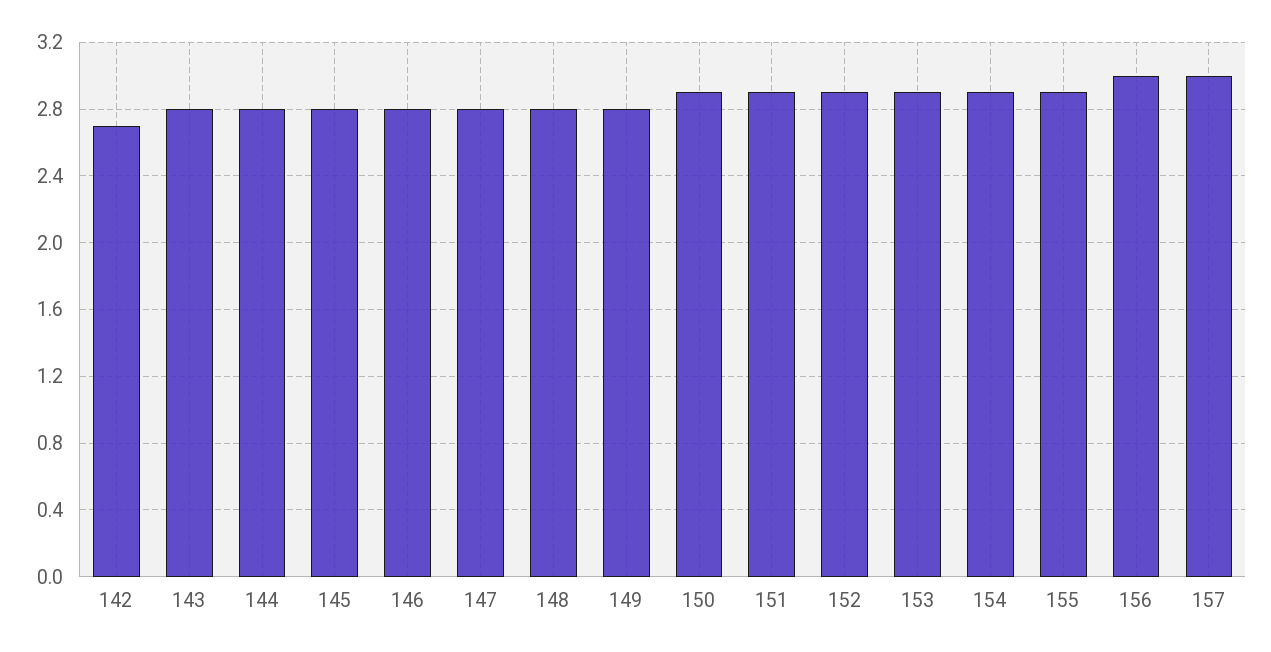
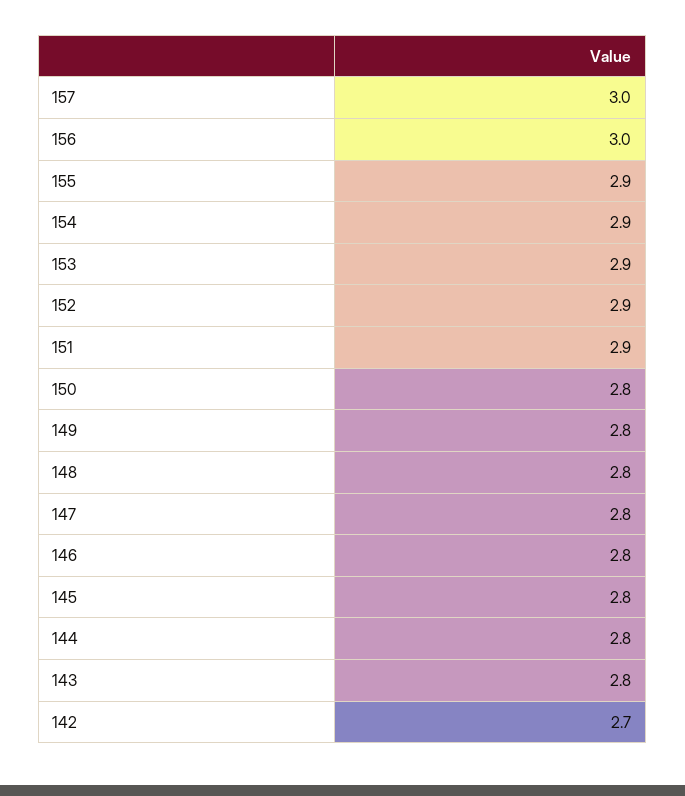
  {
    "142": 2.7,
    "143": 2.8,
    "144": 2.8,
    "145": 2.8,
    "146": 2.8,
    "147": 2.8,
    "148": 2.8,
    "149": 2.8,
-   "150": 2.9,
+   "150": 2.8,
    "151": 2.9,
    "152": 2.9,
    "153": 2.9,
    "154": 2.9,
    "155": 2.9,
    "156": 3,
    "157": 3
  }

